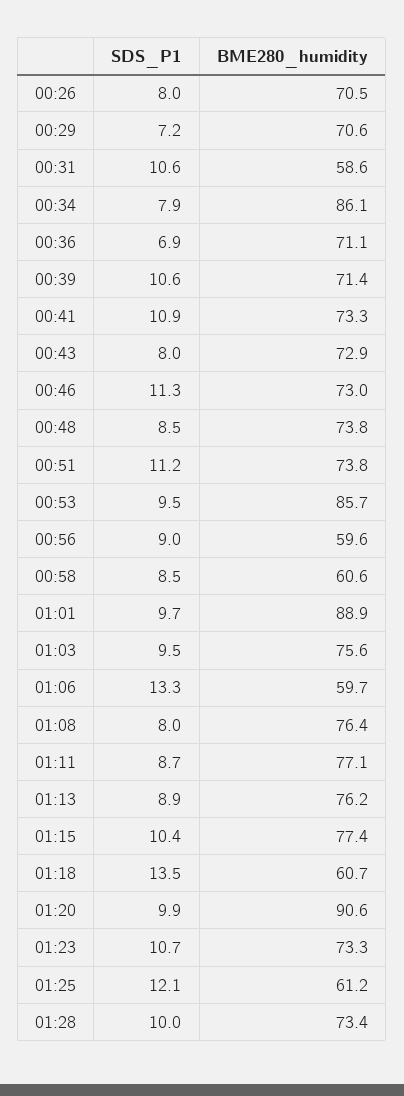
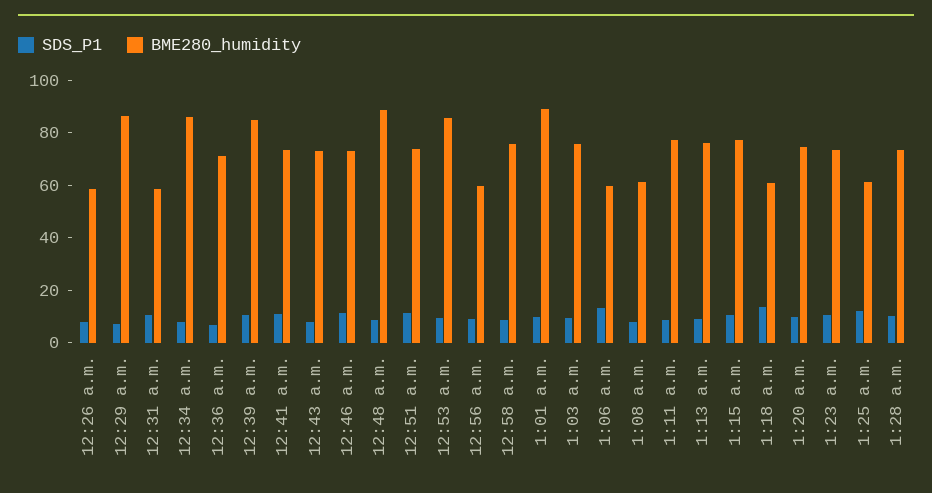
  {
    "SDS_P1": {
      "00:26": 8,
      "00:29": 7.2,
      "00:31": 10.6,
      "00:34": 7.9,
      "00:36": 6.9,
      "00:39": 10.6,
      "00:41": 10.9,
      "00:43": 8,
      "00:46": 11.3,
      "00:48": 8.5,
      "00:51": 11.2,
      "00:53": 9.5,
      "00:56": 9,
      "00:58": 8.5,
      "01:01": 9.7,
      "01:03": 9.5,
      "01:06": 13.3,
      "01:08": 8,
      "01:11": 8.7,
      "01:13": 8.9,
      "01:15": 10.4,
      "01:18": 13.5,
      "01:20": 9.9,
      "01:23": 10.7,
      "01:25": 12.1,
      "01:28": 10
    },
    "BME280_humidity": {
-     "00:26": 70.5,
+     "00:26": 60,
-     "00:29": 70.6,
+     "00:29": 85,
      "00:31": 58.6,
      "00:34": 86.1,
      "00:36": 71.1,
-     "00:39": 71.4,
+     "00:39": 85,
      "00:41": 73.3,
      "00:43": 72.9,
      "00:46": 73,
-     "00:48": 73.8,
+     "00:48": 90,
      "00:51": 73.8,
      "00:53": 85.7,
      "00:56": 59.6,
-     "00:58": 60.6,
+     "00:58": 75,
      "01:01": 88.9,
      "01:03": 75.6,
      "01:06": 59.7,
-     "01:08": 76.4,
+     "01:08": 60,
      "01:11": 77.1,
      "01:13": 76.2,
      "01:15": 77.4,
      "01:18": 60.7,
-     "01:20": 90.6,
+     "01:20": 75,
      "01:23": 73.3,
      "01:25": 61.2,
      "01:28": 73.4
    }
  }

